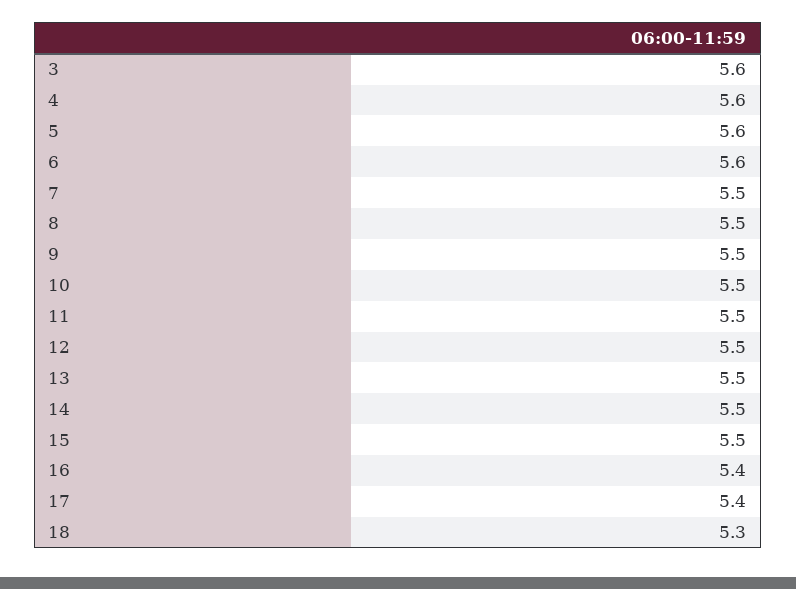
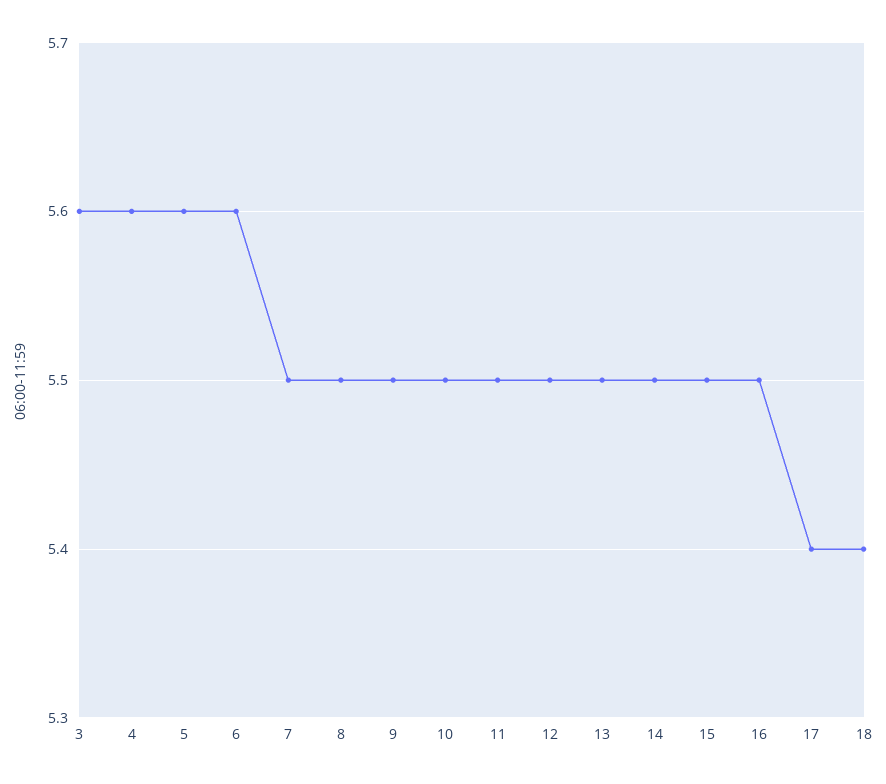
  {
    "3": 5.6,
    "4": 5.6,
    "5": 5.6,
    "6": 5.6,
    "7": 5.5,
    "8": 5.5,
    "9": 5.5,
    "10": 5.5,
    "11": 5.5,
    "12": 5.5,
    "13": 5.5,
    "14": 5.5,
    "15": 5.5,
-   "16": 5.4,
+   "16": 5.5,
    "17": 5.4,
-   "18": 5.3
+   "18": 5.4
  }

